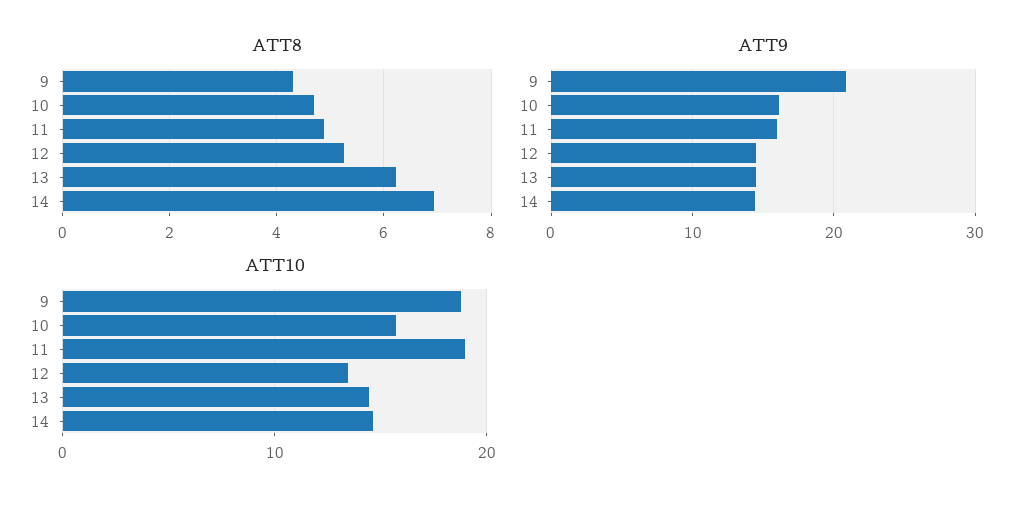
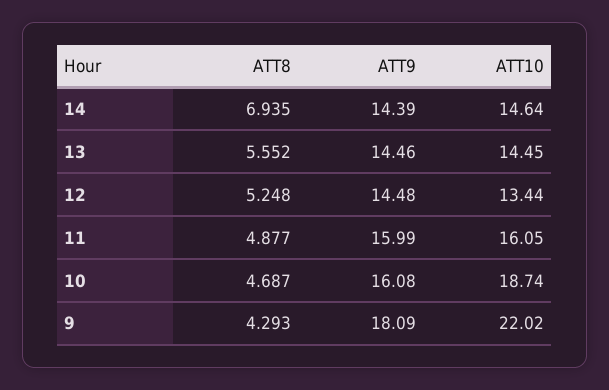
  {
    "ATT8": {
      "9": 4.293,
      "10": 4.687,
      "11": 4.877,
      "12": 5.248,
-     "13": 6.2,
+     "13": 5.552,
      "14": 6.935
    },
    "ATT9": {
-     "9": 21,
+     "9": 18.09,
      "10": 16.08,
      "11": 15.99,
      "12": 14.48,
      "13": 14.46,
      "14": 14.39
    },
    "ATT10": {
-     "9": 19,
+     "9": 22.02,
-     "10": 16,
+     "10": 18.74,
-     "11": 19,
+     "11": 16.05,
      "12": 13.44,
      "13": 14.45,
      "14": 14.64
    }
  }

